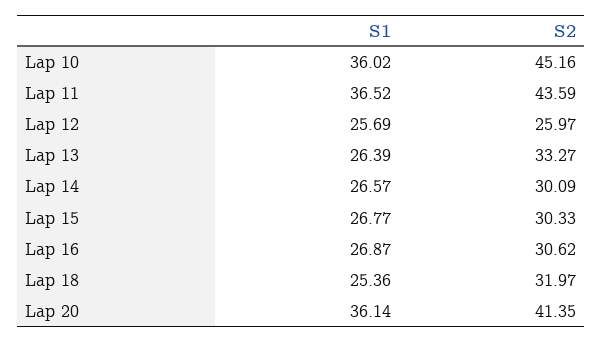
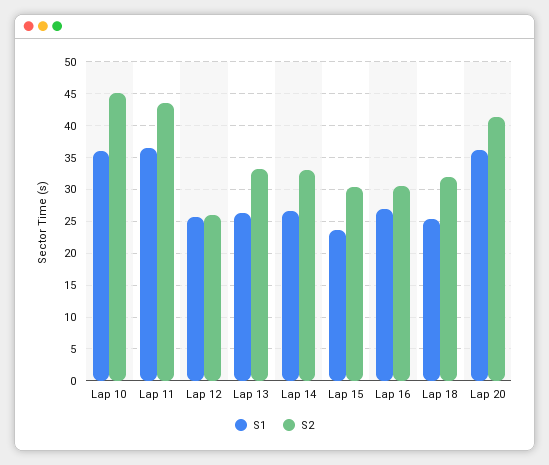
  {
    "S1": {
      "Lap 10": 36.02,
      "Lap 11": 36.52,
      "Lap 12": 25.69,
      "Lap 13": 26.39,
      "Lap 14": 26.57,
-     "Lap 15": 26.77,
+     "Lap 15": 24,
      "Lap 16": 26.87,
      "Lap 18": 25.36,
      "Lap 20": 36.14
    },
    "S2": {
      "Lap 10": 45.16,
      "Lap 11": 43.59,
      "Lap 12": 25.97,
      "Lap 13": 33.27,
-     "Lap 14": 30.09,
+     "Lap 14": 33,
      "Lap 15": 30.33,
      "Lap 16": 30.62,
      "Lap 18": 31.97,
      "Lap 20": 41.35
    }
  }

